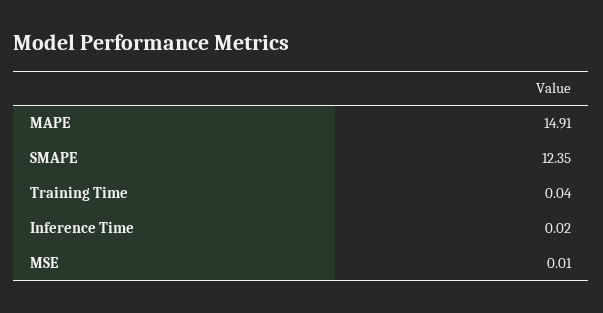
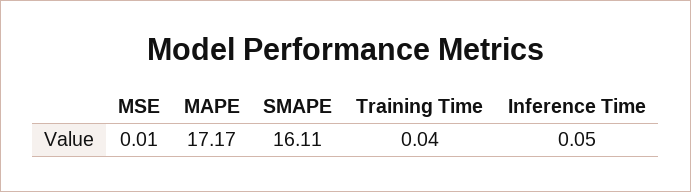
  {
-   "MAPE": 14.91,
+   "MAPE": 17.17,
-   "SMAPE": 12.35,
+   "SMAPE": 16.11,
    "Training Time": 0.04,
-   "Inference Time": 0.02,
+   "Inference Time": 0.05,
    "MSE": 0.01
  }

